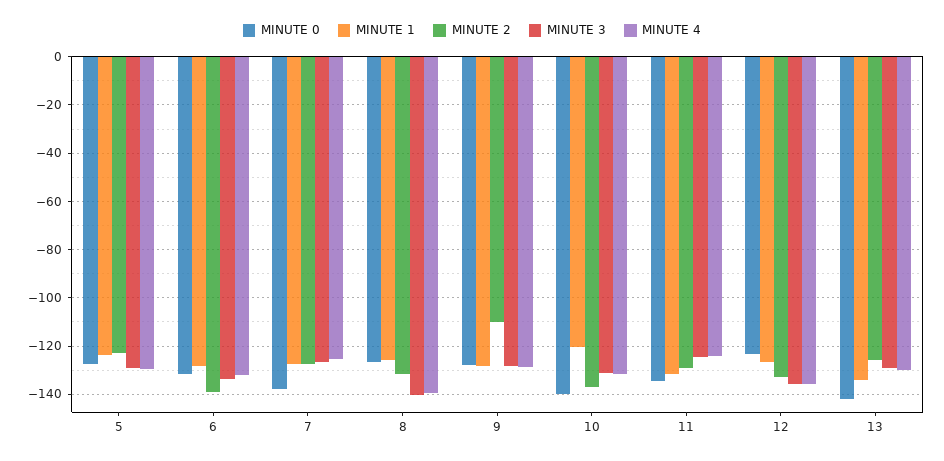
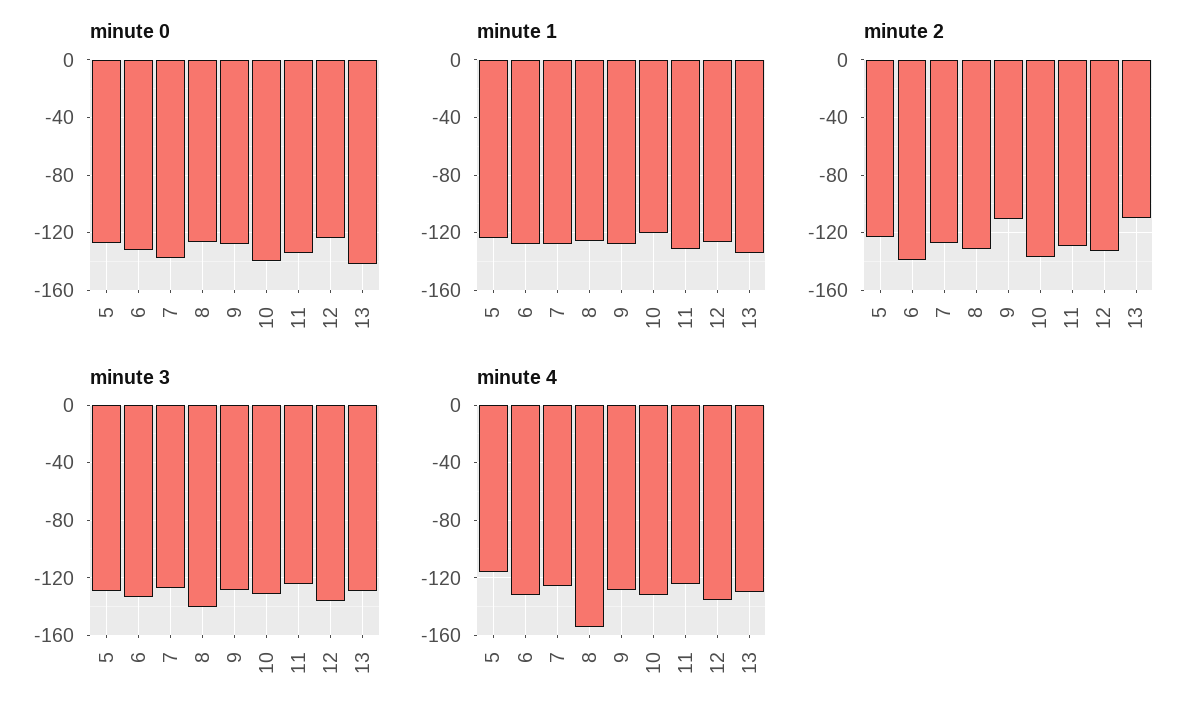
  {
    "MINUTE 0": {
      "5": -127.5,
      "6": -132.5,
      "7": -137.5,
      "8": -127.5,
      "9": -127.5,
      "10": -140,
      "11": -135,
      "12": -122.5,
      "13": -142.5
    },
    "MINUTE 1": {
      "5": -122.5,
      "6": -127.5,
      "7": -127.5,
      "8": -125,
      "9": -127.5,
      "10": -120,
      "11": -132.5,
      "12": -127.5,
      "13": -135
    },
    "MINUTE 2": {
      "5": -122.5,
      "6": -140,
      "7": -127.5,
      "8": -132.5,
      "9": -110,
      "10": -137.5,
      "11": -130,
      "12": -132.5,
-     "13": -125
+     "13": -110
    },
    "MINUTE 3": {
      "5": -130,
      "6": -132.5,
      "7": -127.5,
      "8": -140,
      "9": -127.5,
      "10": -130,
      "11": -125,
      "12": -135,
      "13": -130
    },
    "MINUTE 4": {
-     "5": -130,
+     "5": -115,
      "6": -132.5,
      "7": -125,
-     "8": -140,
+     "8": -155,
      "9": -127.5,
      "10": -132.5,
      "11": -125,
      "12": -135,
      "13": -130
    }
  }

